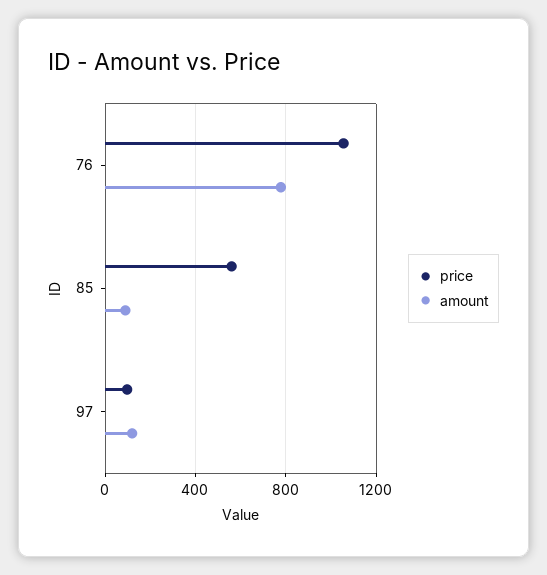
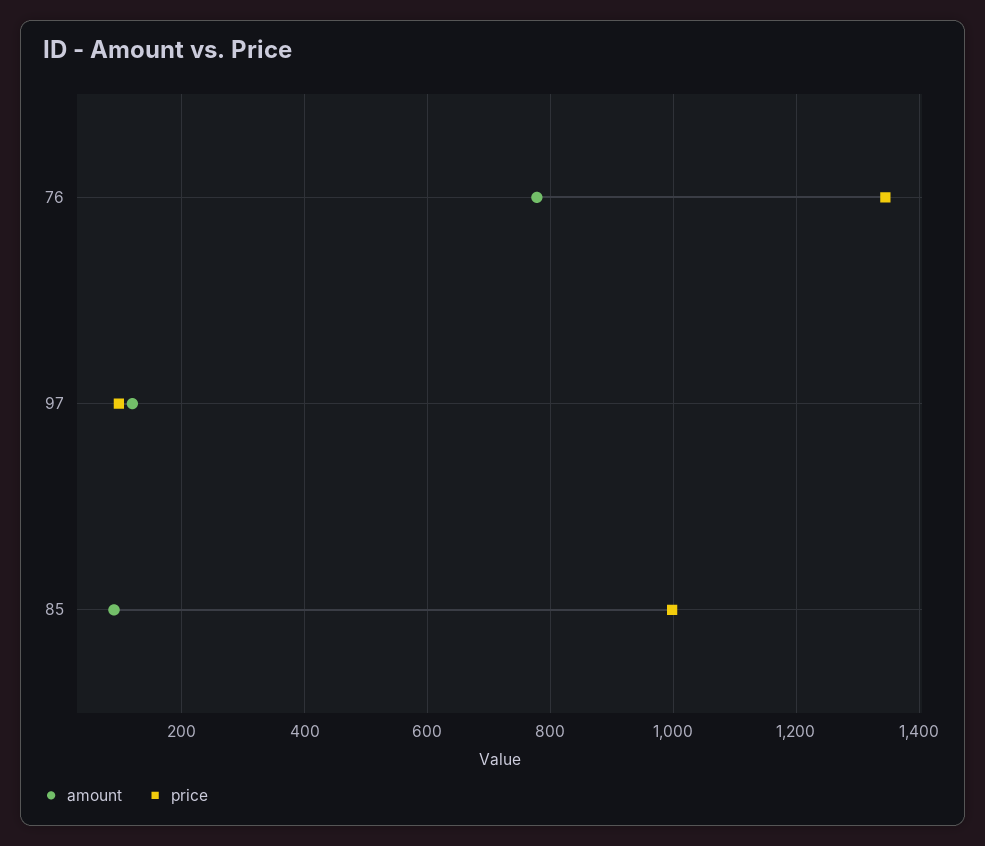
  {
    "price": {
-     "76": 1050,
+     "76": 1340,
-     "85": 550,
+     "85": 1000,
      "97": 100
    },
    "amount": {
      "76": 780,
      "85": 100,
      "97": 120
    }
  }

